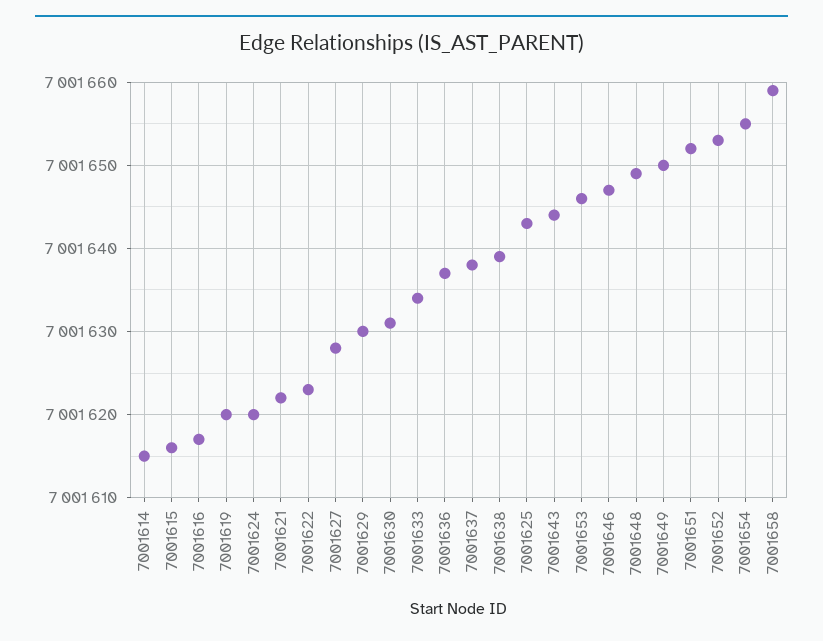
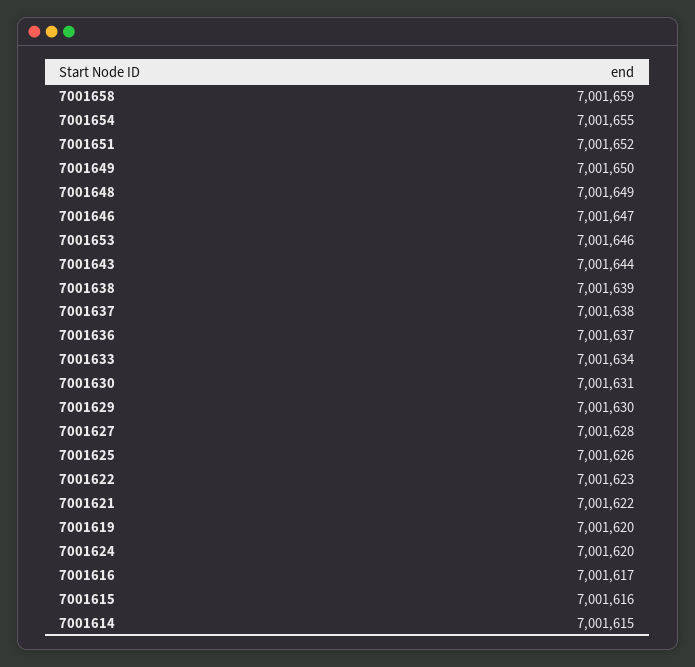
  {
    "7001614": 7001615,
    "7001615": 7001616,
    "7001616": 7001617,
    "7001619": 7001620,
    "7001624": 7001620,
    "7001621": 7001622,
    "7001622": 7001623,
    "7001627": 7001628,
    "7001629": 7001630,
    "7001630": 7001631,
    "7001633": 7001634,
    "7001636": 7001637,
    "7001637": 7001638,
    "7001638": 7001639,
-   "7001625": 7001643,
+   "7001625": 7001626,
    "7001643": 7001644,
    "7001653": 7001646,
    "7001646": 7001647,
    "7001648": 7001649,
    "7001649": 7001650,
    "7001651": 7001652,
-   "7001652": 7001653,
    "7001654": 7001655,
    "7001658": 7001659
  }

